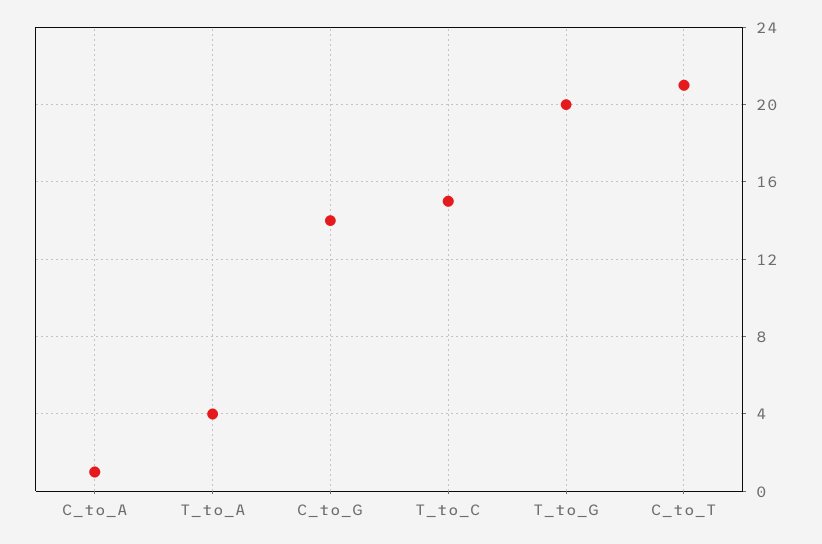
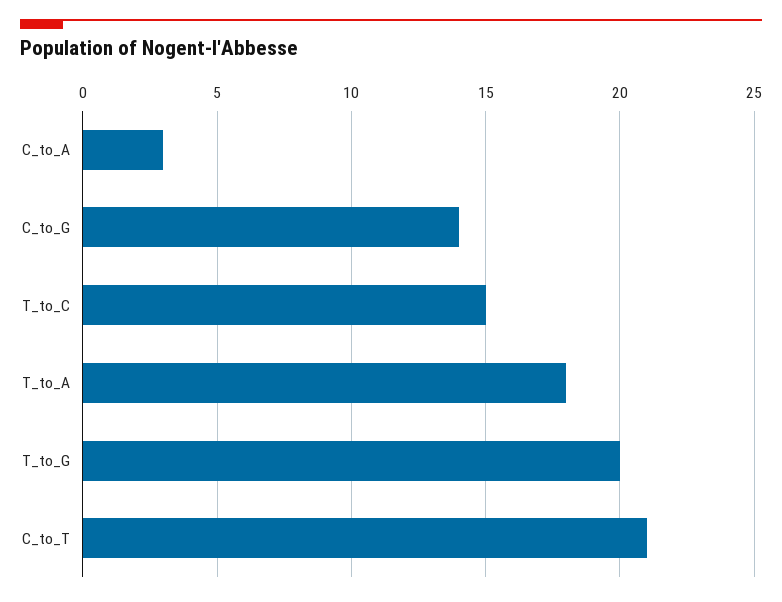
  {
-   "C_to_A": 1,
+   "C_to_A": 3,
-   "T_to_A": 4,
+   "T_to_A": 18,
    "C_to_G": 14,
    "T_to_C": 15,
    "T_to_G": 20,
    "C_to_T": 21
  }

